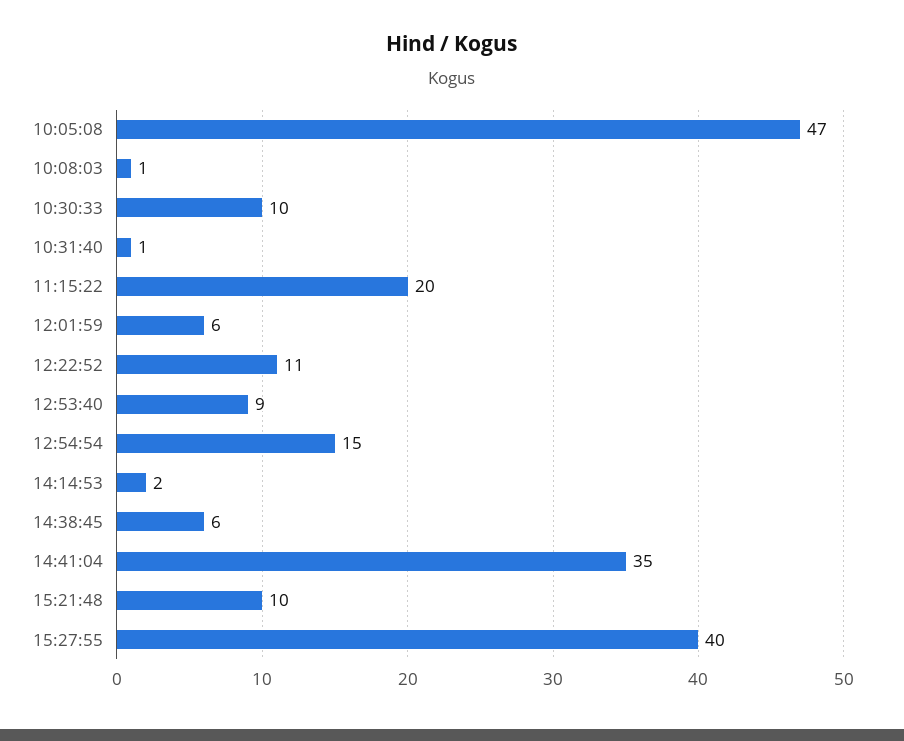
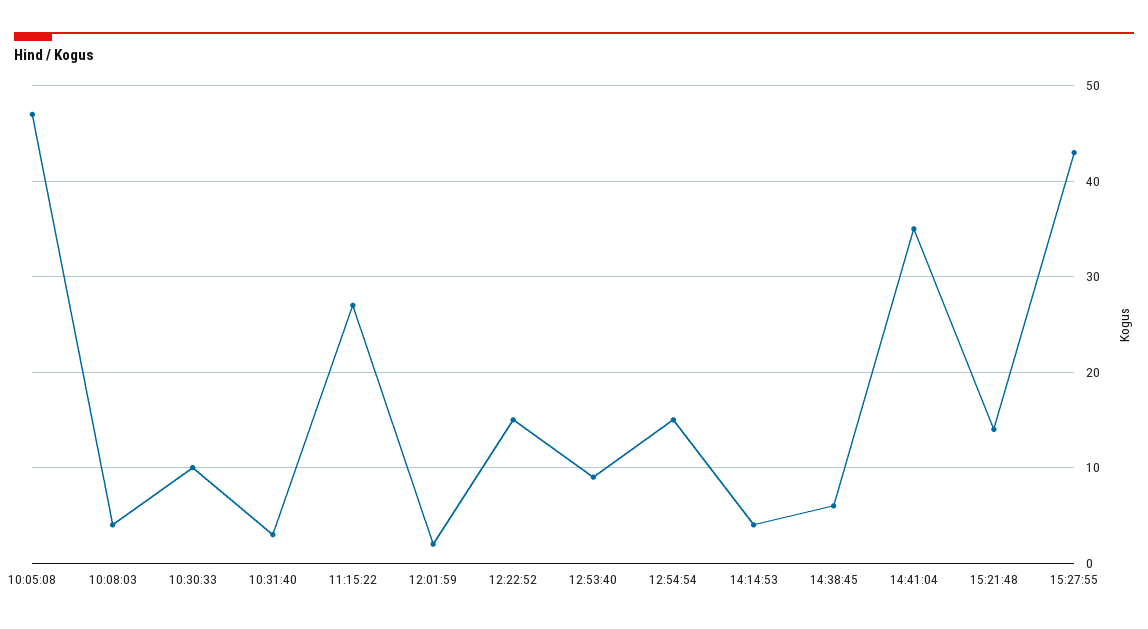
  {
    "10:05:08": 47,
-   "10:08:03": 1,
+   "10:08:03": 4,
    "10:30:33": 10,
-   "10:31:40": 1,
+   "10:31:40": 3,
-   "11:15:22": 20,
+   "11:15:22": 27,
-   "12:01:59": 6,
+   "12:01:59": 2,
-   "12:22:52": 11,
+   "12:22:52": 15,
    "12:53:40": 9,
    "12:54:54": 15,
-   "14:14:53": 2,
+   "14:14:53": 4,
    "14:38:45": 6,
    "14:41:04": 35,
-   "15:21:48": 10,
+   "15:21:48": 14,
-   "15:27:55": 40
+   "15:27:55": 43
  }

